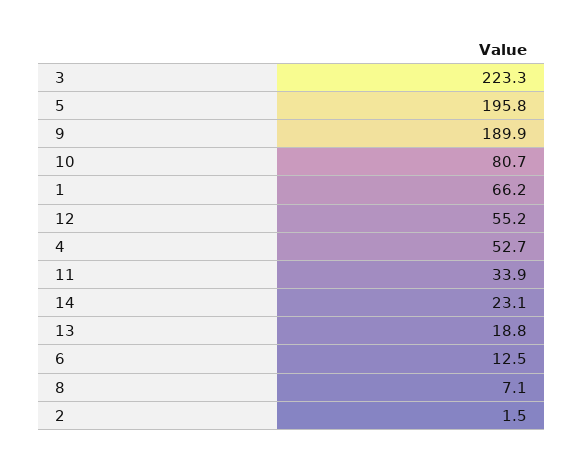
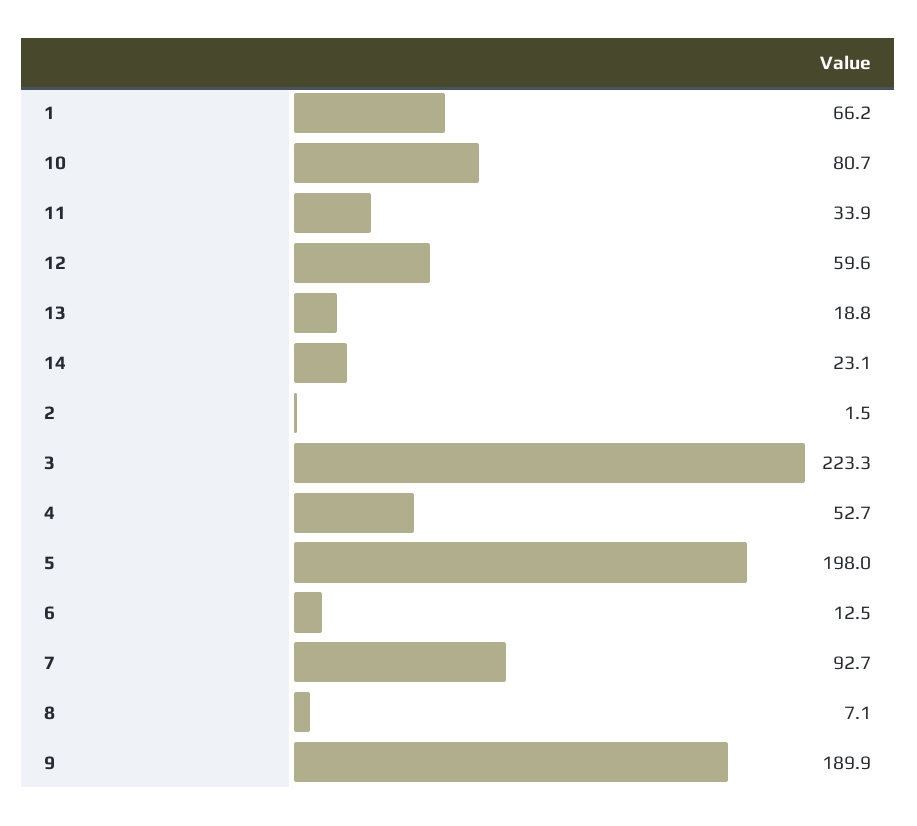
  {
    "3": 223.3,
-   "5": 195.8,
+   "5": 198,
    "9": 189.9,
    "10": 80.7,
    "1": 66.2,
-   "12": 55.2,
+   "12": 59.6,
    "4": 52.7,
    "11": 33.9,
    "14": 23.1,
    "13": 18.8,
    "6": 12.5,
    "8": 7.1,
-   "2": 1.5
+   "2": 1.5,
+   "7": 92.7
  }

